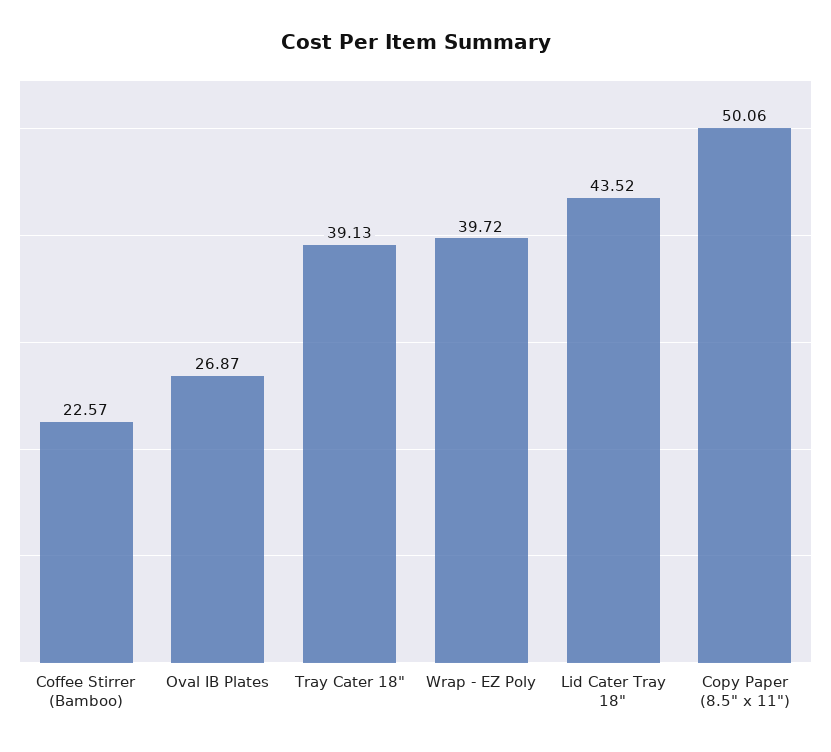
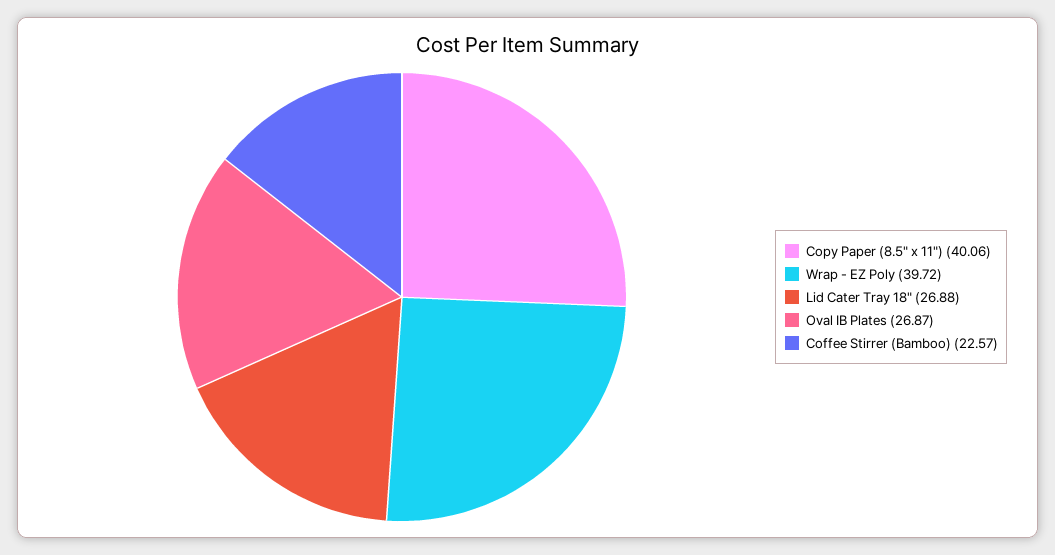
  {
    "Coffee Stirrer (Bamboo)": 22.57,
    "Oval IB Plates": 26.87,
-   "Tray Cater 18\"": 39.13,
    "Wrap - EZ Poly": 39.72,
-   "Lid Cater Tray 18\"": 43.52,
+   "Lid Cater Tray 18\"": 26.88,
-   "Copy Paper (8.5\" x 11\")": 50.06
+   "Copy Paper (8.5\" x 11\")": 40.06
  }

